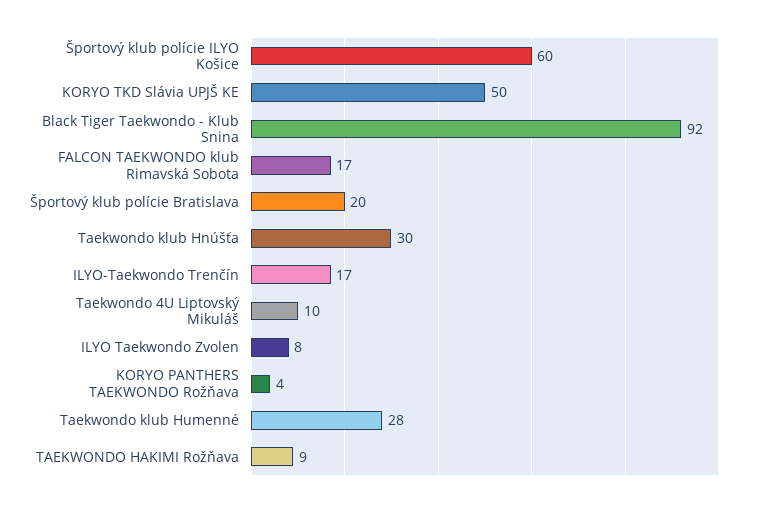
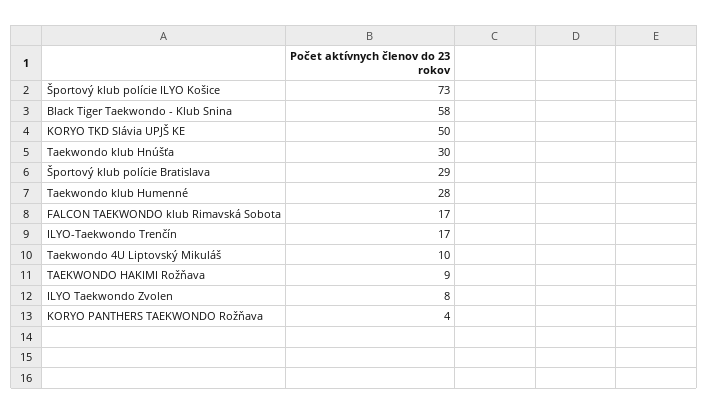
  {
-   "Športový klub polície ILYO Košice": 60,
+   "Športový klub polície ILYO Košice": 73,
    "KORYO TKD Slávia UPJŠ KE": 50,
-   "Black Tiger Taekwondo - Klub Snina": 92,
+   "Black Tiger Taekwondo - Klub Snina": 58,
    "FALCON TAEKWONDO klub Rimavská Sobota": 17,
-   "Športový klub polície Bratislava": 20,
+   "Športový klub polície Bratislava": 29,
    "Taekwondo klub Hnúšťa": 30,
    "ILYO-Taekwondo Trenčín": 17,
    "Taekwondo 4U Liptovský Mikuláš": 10,
    "ILYO Taekwondo Zvolen": 8,
    "KORYO PANTHERS TAEKWONDO Rožňava": 4,
    "Taekwondo klub Humenné": 28,
    "TAEKWONDO HAKIMI Rožňava": 9
  }

